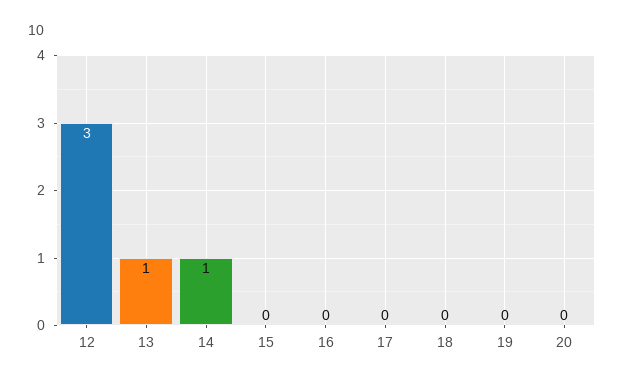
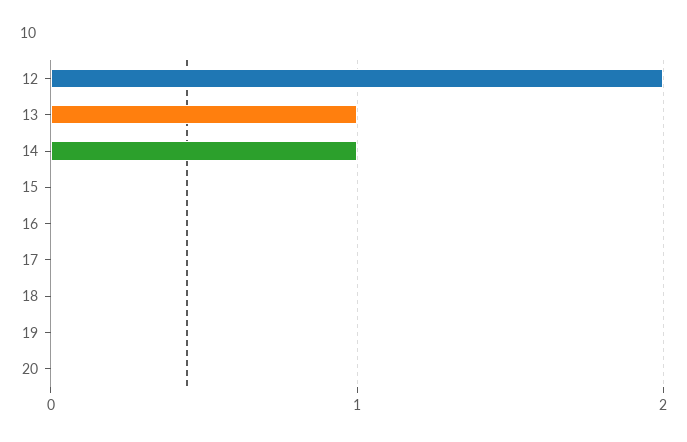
  {
-   "12": 3,
+   "12": 2,
    "13": 1,
    "14": 1,
    "15": 0,
    "16": 0,
    "17": 0,
    "18": 0,
    "19": 0,
    "20": 0
  }

